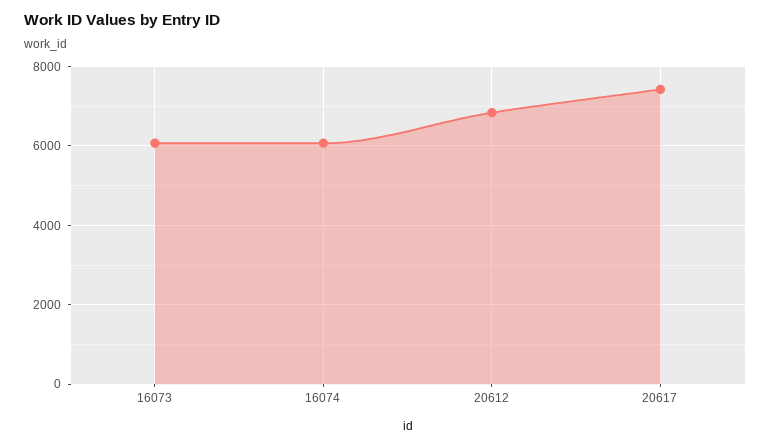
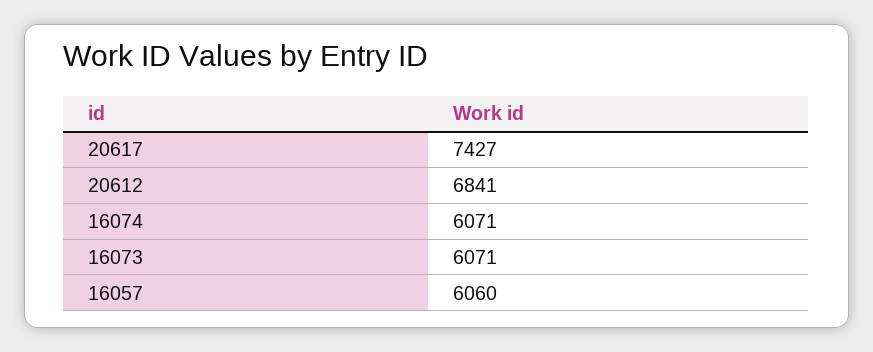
  {
    "16073": 6071,
    "16074": 6071,
    "20612": 6841,
-   "20617": 7427
+   "20617": 7427,
+   "16057": 6060
  }

